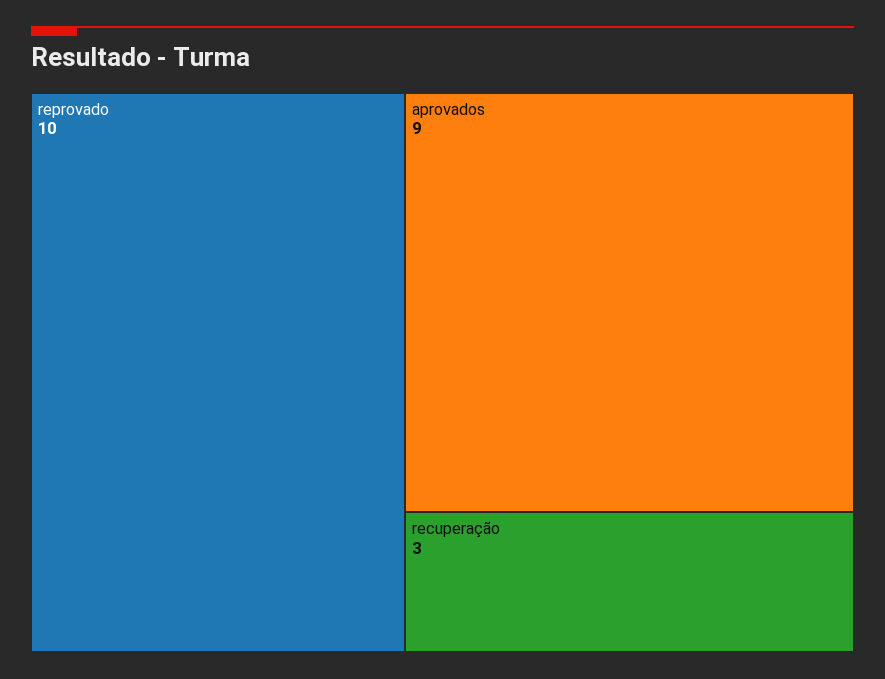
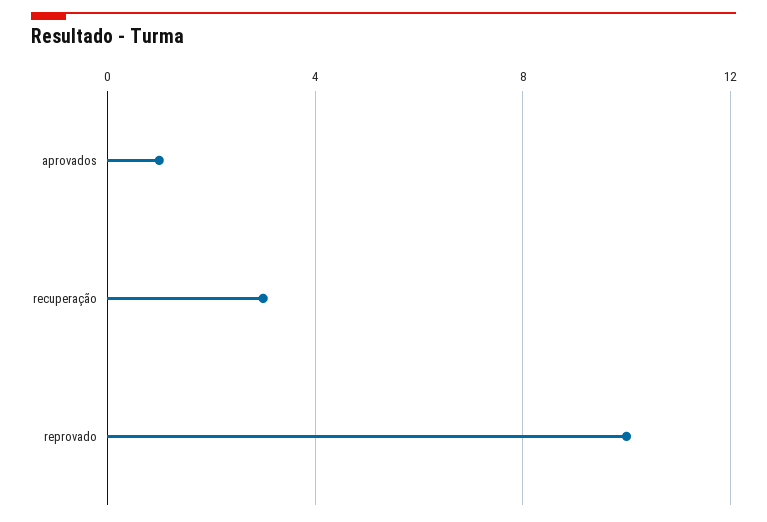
  {
    "reprovado": 10,
-   "aprovados": 9,
+   "aprovados": 1,
    "recuperação": 3
  }

